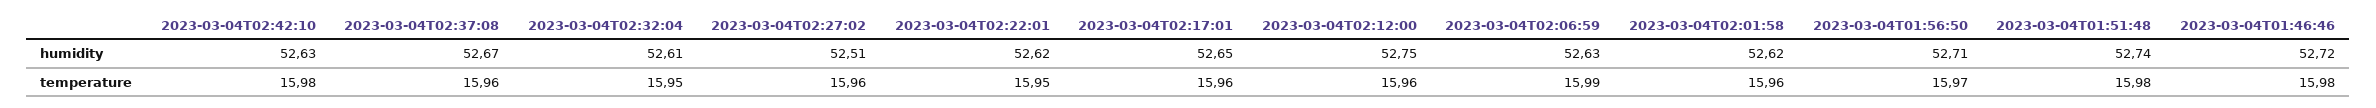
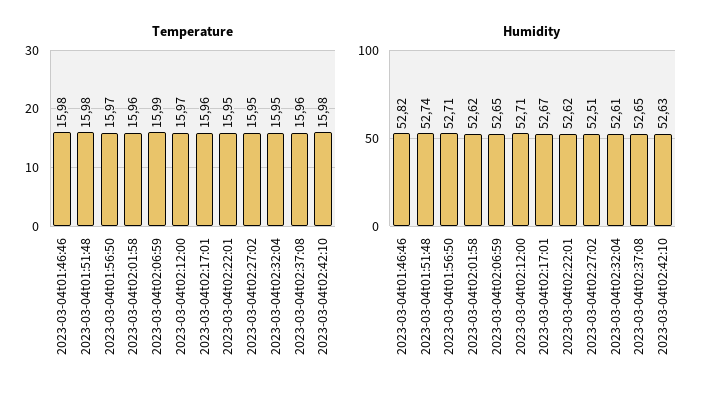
  {
    "humidity": {
      "2023-03-04T02:42:10": 52.63,
-     "2023-03-04T02:37:08": 52.67,
+     "2023-03-04T02:37:08": 52.65,
      "2023-03-04T02:32:04": 52.61,
      "2023-03-04T02:27:02": 52.51,
      "2023-03-04T02:22:01": 52.62,
-     "2023-03-04T02:17:01": 52.65,
+     "2023-03-04T02:17:01": 52.67,
-     "2023-03-04T02:12:00": 52.75,
+     "2023-03-04T02:12:00": 52.71,
-     "2023-03-04T02:06:59": 52.63,
+     "2023-03-04T02:06:59": 52.65,
      "2023-03-04T02:01:58": 52.62,
      "2023-03-04T01:56:50": 52.71,
      "2023-03-04T01:51:48": 52.74,
-     "2023-03-04T01:46:46": 52.72
+     "2023-03-04T01:46:46": 52.82
    },
    "temperature": {
      "2023-03-04T02:42:10": 15.98,
      "2023-03-04T02:37:08": 15.96,
      "2023-03-04T02:32:04": 15.95,
-     "2023-03-04T02:27:02": 15.96,
+     "2023-03-04T02:27:02": 15.95,
      "2023-03-04T02:22:01": 15.95,
      "2023-03-04T02:17:01": 15.96,
-     "2023-03-04T02:12:00": 15.96,
+     "2023-03-04T02:12:00": 15.97,
      "2023-03-04T02:06:59": 15.99,
      "2023-03-04T02:01:58": 15.96,
      "2023-03-04T01:56:50": 15.97,
      "2023-03-04T01:51:48": 15.98,
      "2023-03-04T01:46:46": 15.98
    }
  }

